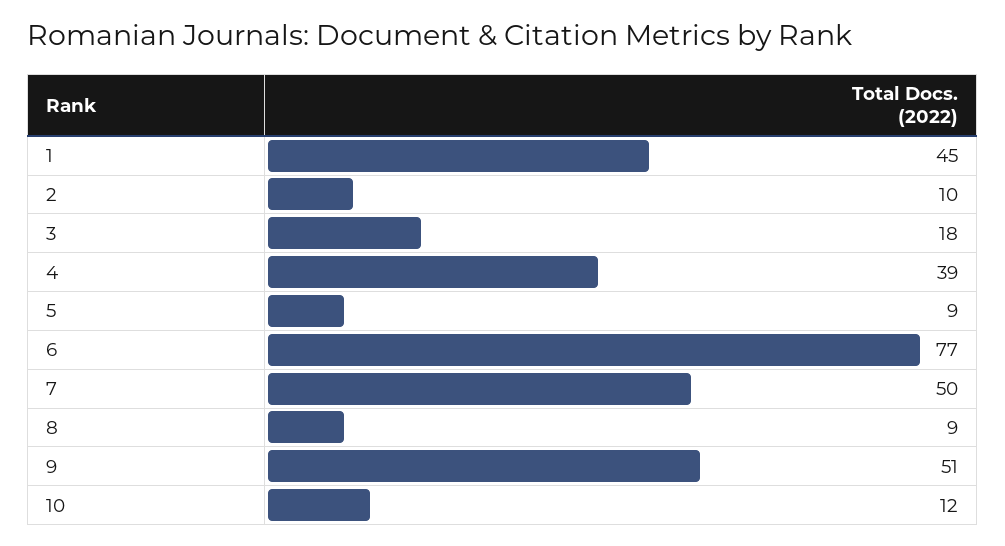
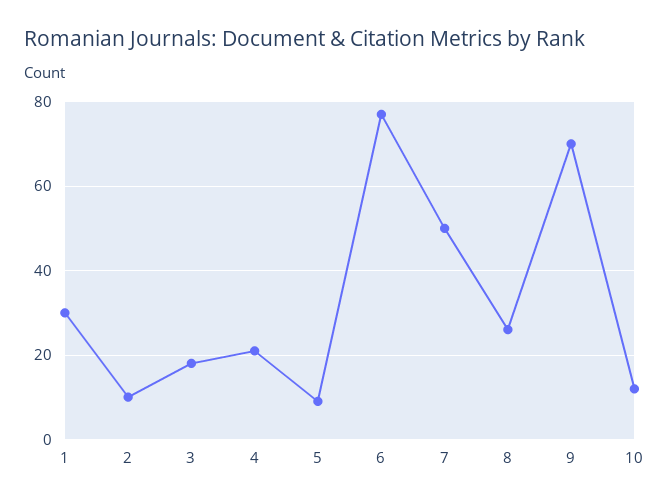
  {
-   "1": 45,
+   "1": 30,
    "2": 10,
    "3": 18,
-   "4": 39,
+   "4": 20,
    "5": 9,
    "6": 77,
    "7": 50,
-   "8": 9,
+   "8": 25,
-   "9": 51,
+   "9": 70,
    "10": 12
  }

